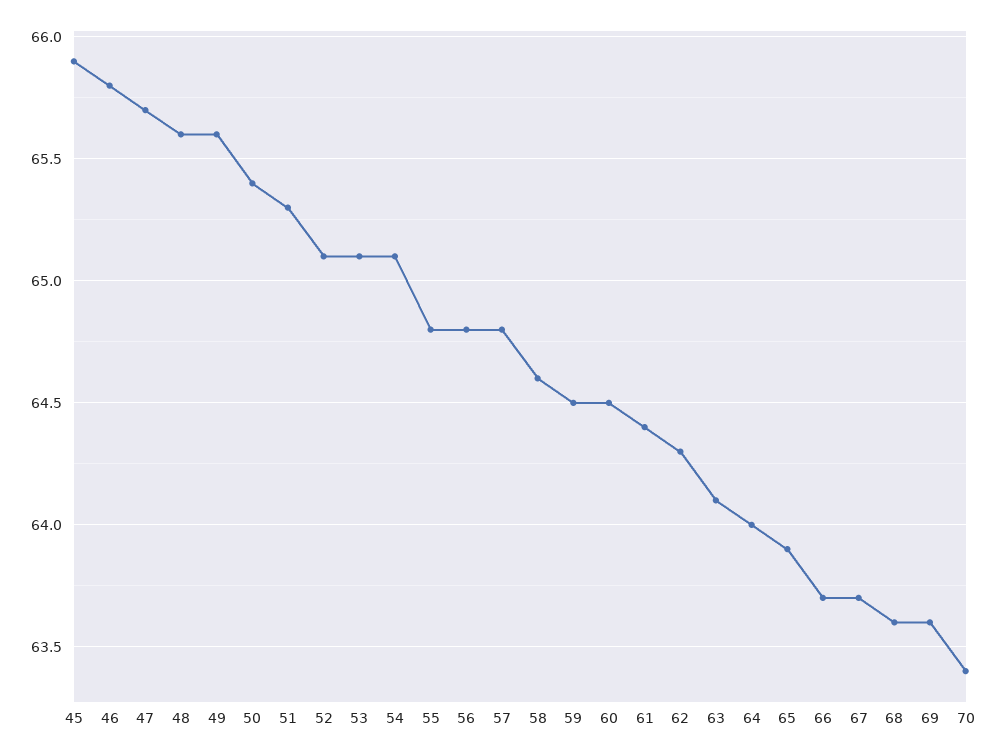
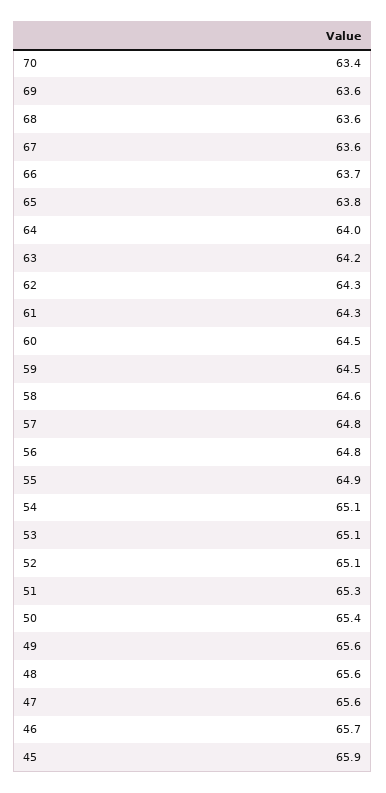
  {
    "45": 65.9,
-   "46": 65.8,
+   "46": 65.7,
-   "47": 65.7,
+   "47": 65.6,
    "48": 65.6,
    "49": 65.6,
    "50": 65.4,
    "51": 65.3,
    "52": 65.1,
    "53": 65.1,
    "54": 65.1,
-   "55": 64.8,
+   "55": 64.9,
    "56": 64.8,
    "57": 64.8,
    "58": 64.6,
    "59": 64.5,
    "60": 64.5,
-   "61": 64.4,
+   "61": 64.3,
    "62": 64.3,
-   "63": 64.1,
+   "63": 64.2,
    "64": 64,
-   "65": 63.9,
+   "65": 63.8,
    "66": 63.7,
-   "67": 63.7,
+   "67": 63.6,
    "68": 63.6,
    "69": 63.6,
    "70": 63.4
  }

